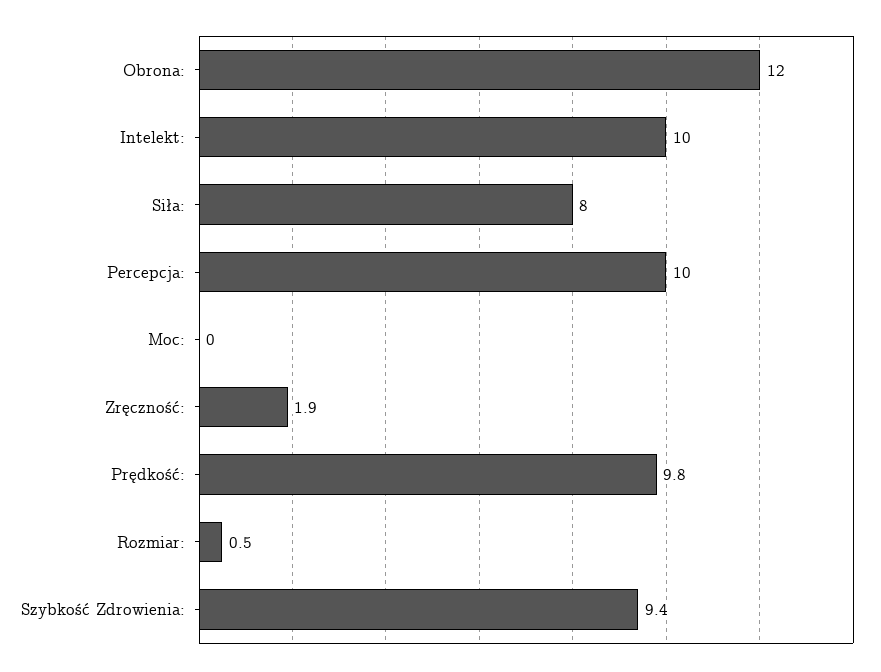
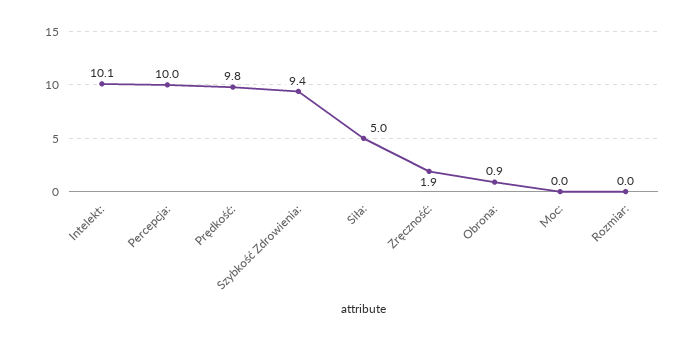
  {
-   "Obrona:": 12,
+   "Obrona:": 0.9,
-   "Intelekt:": 10,
+   "Intelekt:": 10.1,
-   "Siła:": 8,
+   "Siła:": 5,
    "Percepcja:": 10,
    "Moc:": 0,
    "Zręczność:": 1.9,
    "Prędkość:": 9.8,
-   "Rozmiar:": 0.5,
+   "Rozmiar:": 0,
    "Szybkość Zdrowienia:": 9.4
  }

